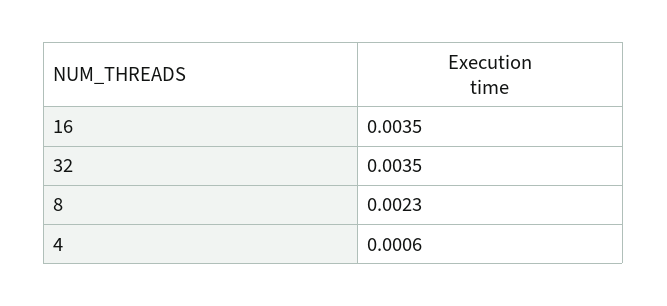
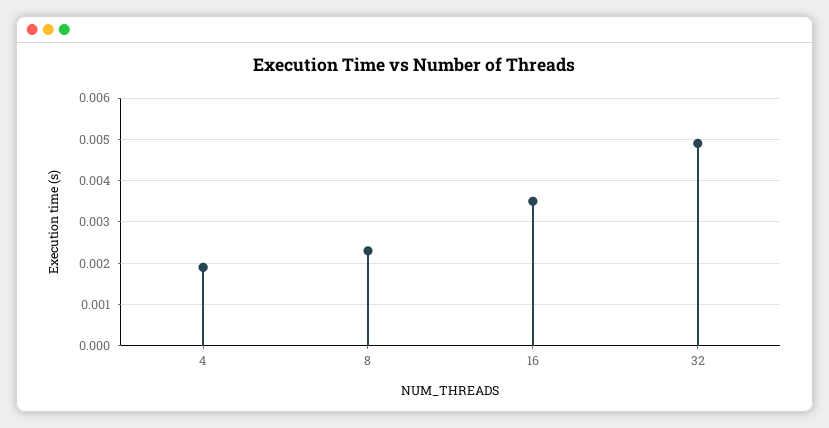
  {
    "16": 0.0035,
-   "32": 0.0035,
+   "32": 0.005,
    "8": 0.0023,
-   "4": 0.0006
+   "4": 0.002
  }

